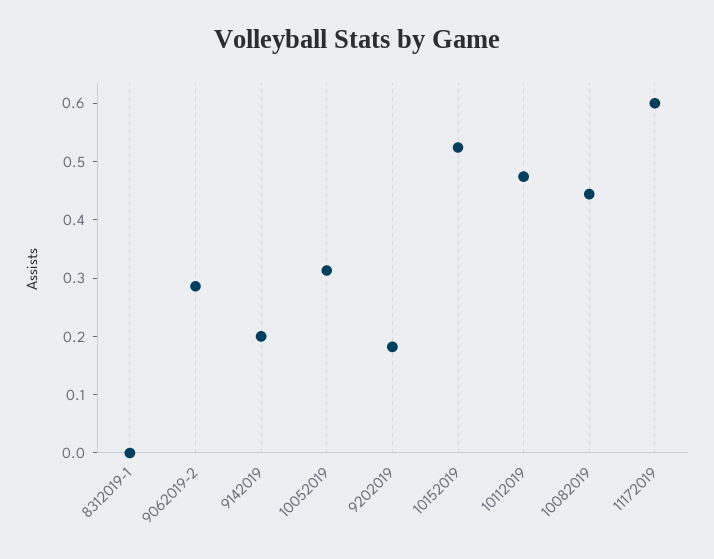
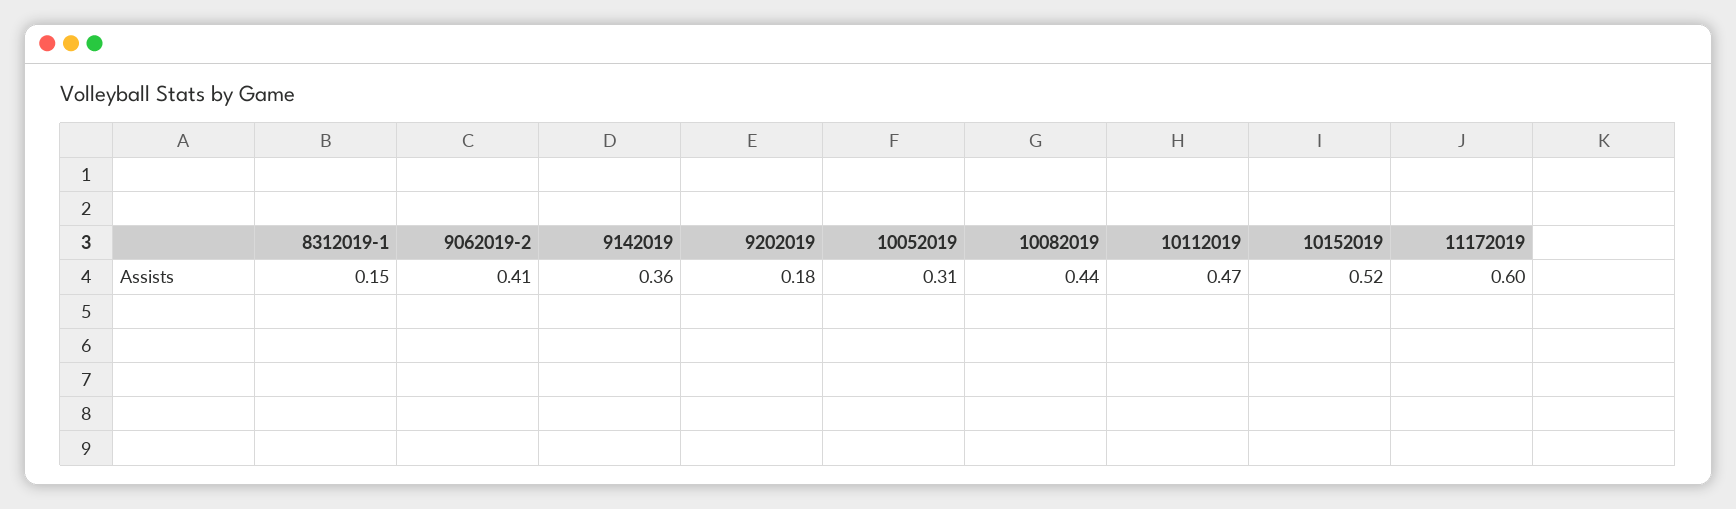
  {
-   "8312019-1": 0,
+   "8312019-1": 0.15,
-   "9062019-2": 0.28,
+   "9062019-2": 0.41,
-   "9142019": 0.2,
+   "9142019": 0.36,
    "10052019": 0.31,
    "9202019": 0.18,
    "10152019": 0.52,
    "10112019": 0.47,
    "10082019": 0.44,
    "11172019": 0.6
  }

